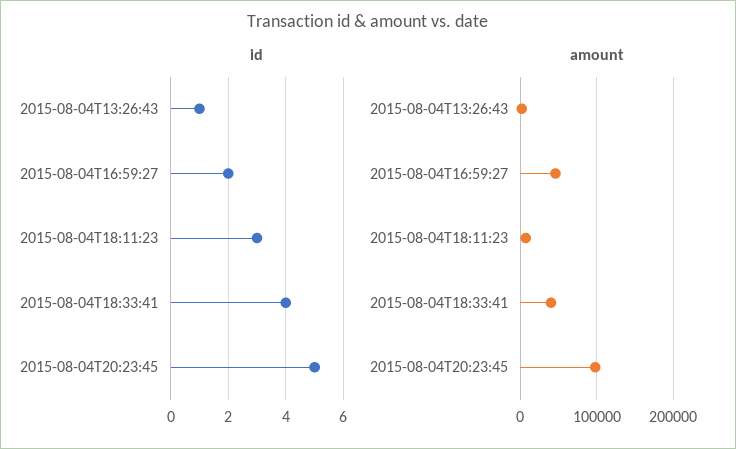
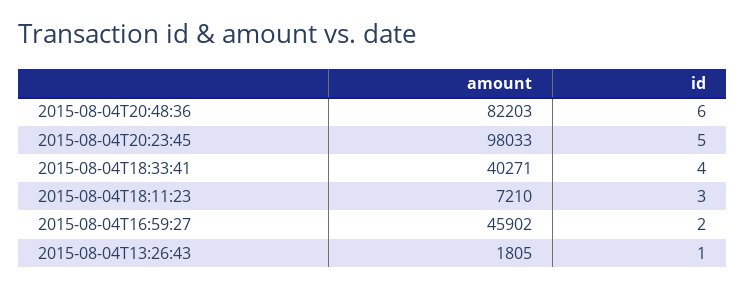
  {
    "id": {
      "2015-08-04T13:26:43": 1,
      "2015-08-04T16:59:27": 2,
      "2015-08-04T18:11:23": 3,
      "2015-08-04T18:33:41": 4,
-     "2015-08-04T20:23:45": 5
+     "2015-08-04T20:23:45": 5,
+     "2015-08-04T20:48:36": 6
    },
    "amount": {
      "2015-08-04T13:26:43": 1805,
      "2015-08-04T16:59:27": 45902,
      "2015-08-04T18:11:23": 7210,
      "2015-08-04T18:33:41": 40271,
-     "2015-08-04T20:23:45": 98033
+     "2015-08-04T20:23:45": 98033,
+     "2015-08-04T20:48:36": 82203
    }
  }

